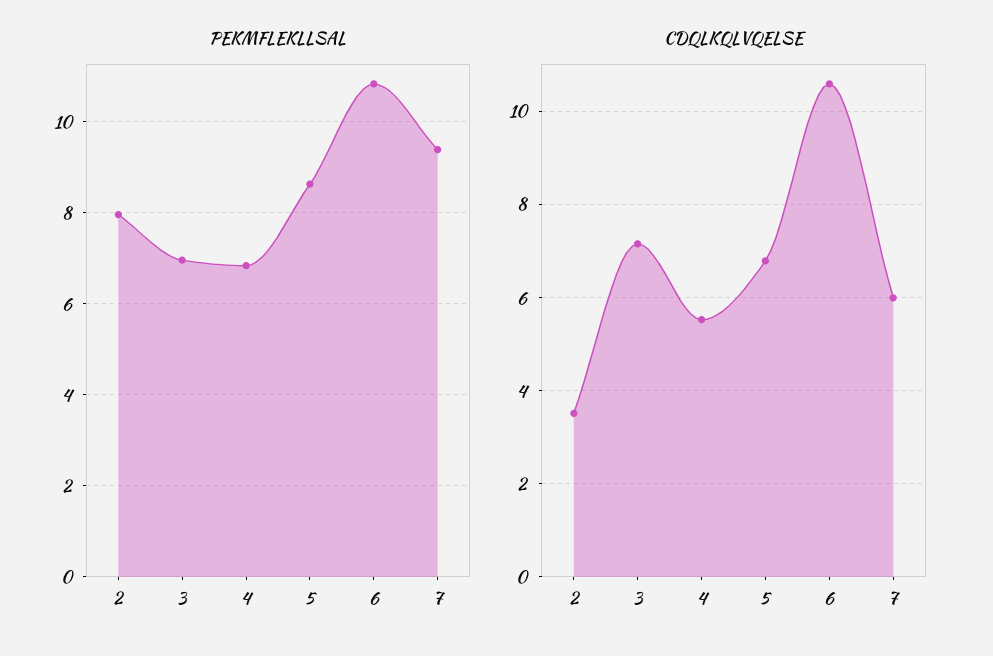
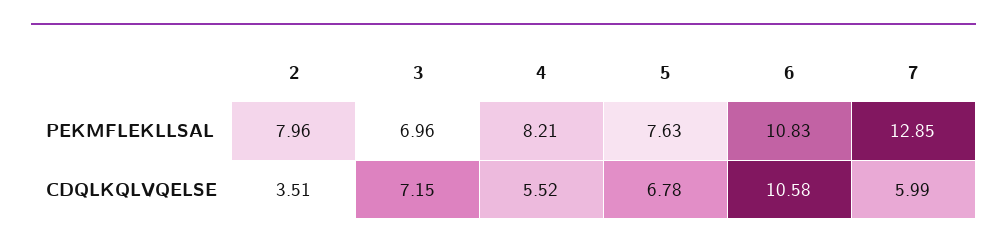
  {
    "PEKMFLEKLLSAL": {
      "2": 7.96,
      "3": 6.96,
-     "4": 6.8,
+     "4": 8.21,
-     "5": 8.6,
+     "5": 7.63,
      "6": 10.83,
-     "7": 9.4
+     "7": 12.85
    },
    "CDQLKQLVQELSE": {
      "2": 3.51,
      "3": 7.15,
      "4": 5.52,
      "5": 6.78,
      "6": 10.58,
      "7": 5.99
    }
  }

